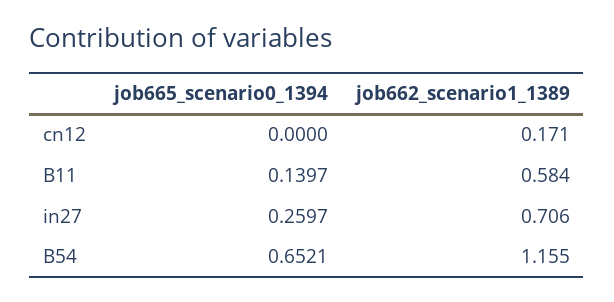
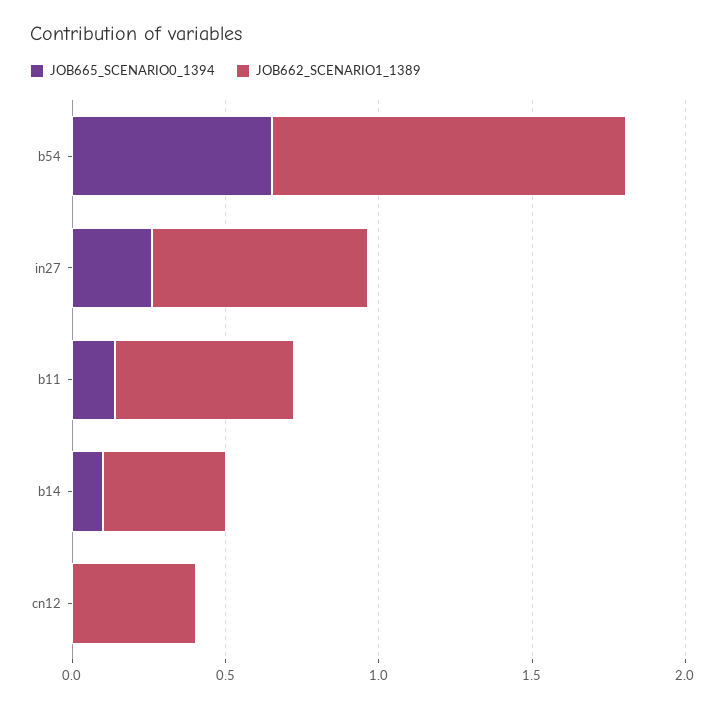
  {
    "job665_scenario0_1394": {
      "cn12": 0,
      "B11": 0.1397,
      "in27": 0.2597,
-     "B54": 0.6521
+     "B54": 0.6521,
+     "b14": 0.1
    },
    "job662_scenario1_1389": {
-     "cn12": 0.171,
+     "cn12": 0.4,
      "B11": 0.584,
      "in27": 0.706,
-     "B54": 1.155
+     "B54": 1.155,
+     "b14": 0.4
    }
  }

